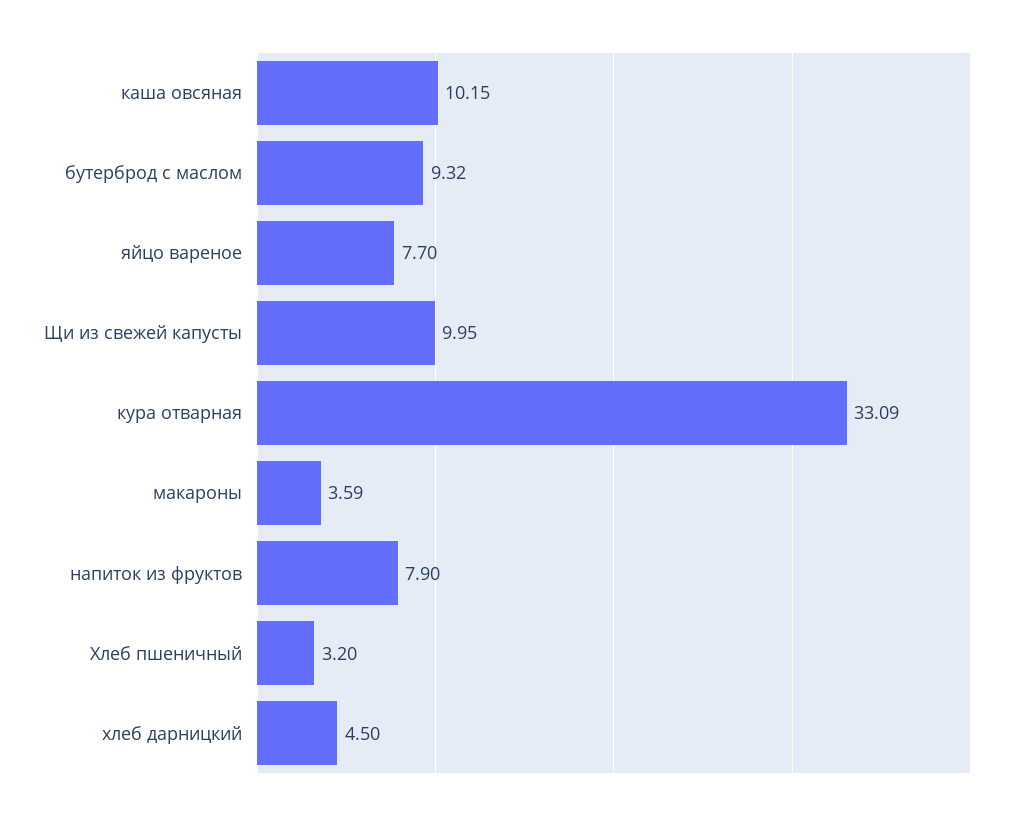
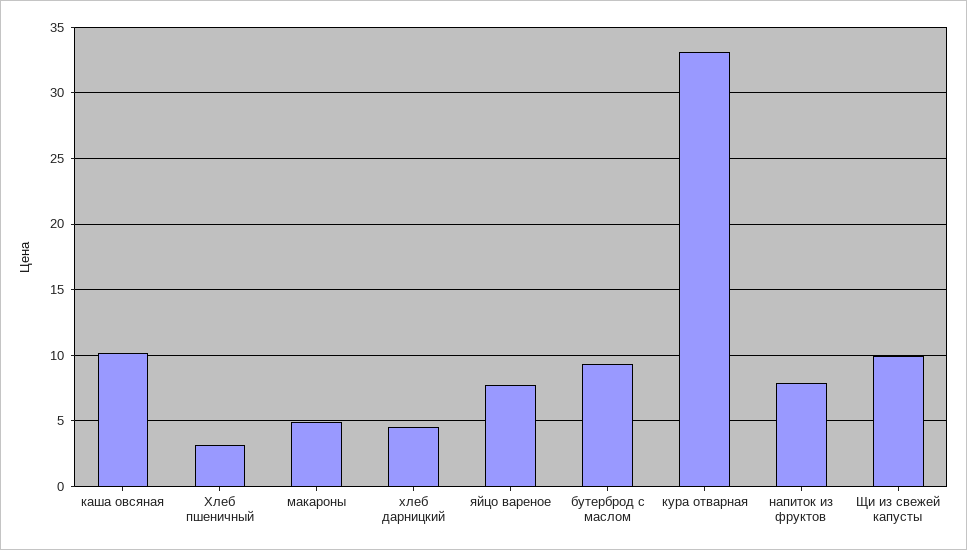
  {
    "каша овсяная": 10.15,
    "бутерброд с маслом": 9.32,
    "яйцо вареное": 7.7,
    "Щи из свежей капусты": 9.95,
    "кура отварная": 33.09,
-   "макароны": 3.59,
+   "макароны": 5,
    "напиток из фруктов": 7.9,
    "Хлеб пшеничный": 3.2,
    "хлеб дарницкий": 4.5
  }

